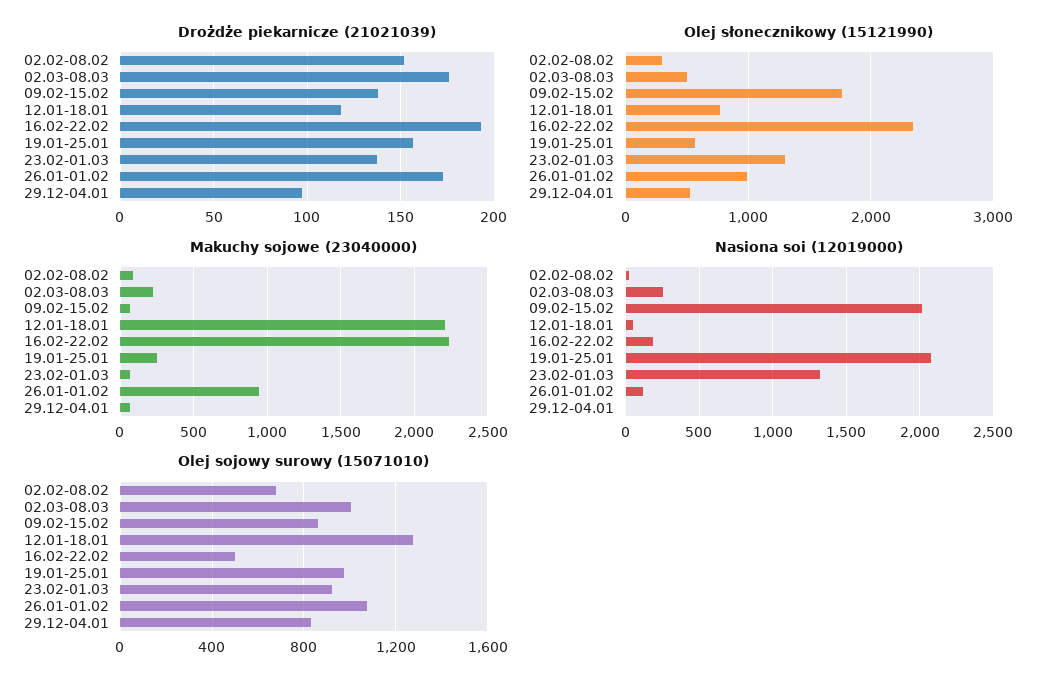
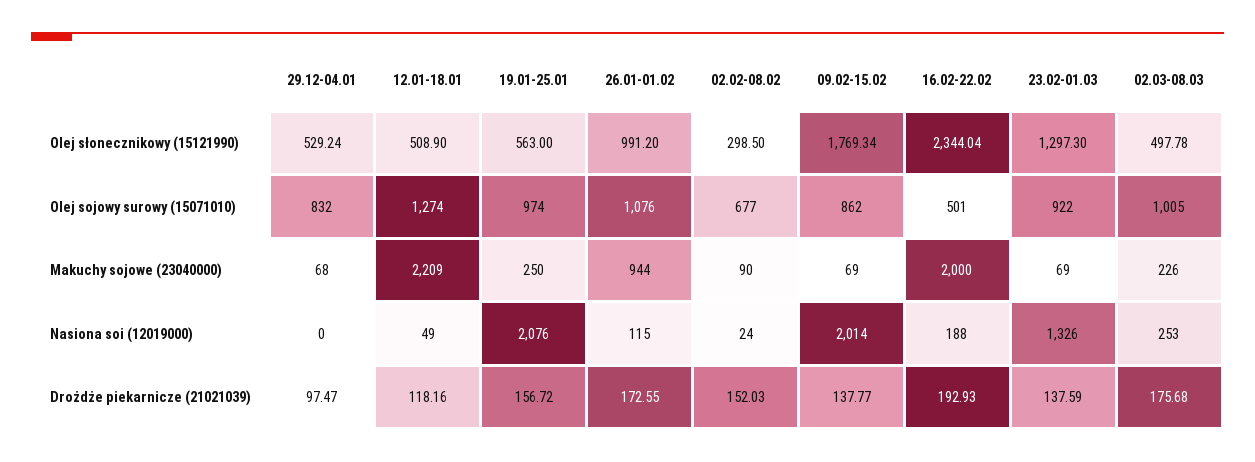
  {
    "Drożdże piekarnicze (21021039)": {
      "02.02-08.02": 152.03,
      "02.03-08.03": 175.68,
      "09.02-15.02": 137.77,
      "12.01-18.01": 118.16,
      "16.02-22.02": 192.93,
      "19.01-25.01": 156.72,
      "23.02-01.03": 137.59,
      "26.01-01.02": 172.55,
      "29.12-04.01": 97.47
    },
    "Olej słonecznikowy (15121990)": {
      "02.02-08.02": 298.5,
      "02.03-08.03": 497.78,
      "09.02-15.02": 1769.34,
-     "12.01-18.01": 800,
+     "12.01-18.01": 508.9,
      "16.02-22.02": 2344.04,
      "19.01-25.01": 563,
      "23.02-01.03": 1297.3,
      "26.01-01.02": 991.2,
      "29.12-04.01": 529.24
    },
    "Makuchy sojowe (23040000)": {
      "02.02-08.02": 90,
      "02.03-08.03": 226,
      "09.02-15.02": 69,
      "12.01-18.01": 2209,
-     "16.02-22.02": 2250,
+     "16.02-22.02": 2000,
      "19.01-25.01": 250,
      "23.02-01.03": 69,
      "26.01-01.02": 944,
      "29.12-04.01": 68
    },
    "Nasiona soi (12019000)": {
      "02.02-08.02": 24,
      "02.03-08.03": 253,
      "09.02-15.02": 2014,
      "12.01-18.01": 49,
      "16.02-22.02": 188,
      "19.01-25.01": 2076,
      "23.02-01.03": 1326,
      "26.01-01.02": 115,
      "29.12-04.01": 0
    },
    "Olej sojowy surowy (15071010)": {
      "02.02-08.02": 677,
      "02.03-08.03": 1005,
      "09.02-15.02": 862,
      "12.01-18.01": 1274,
      "16.02-22.02": 501,
      "19.01-25.01": 974,
      "23.02-01.03": 922,
      "26.01-01.02": 1076,
      "29.12-04.01": 832
    }
  }

